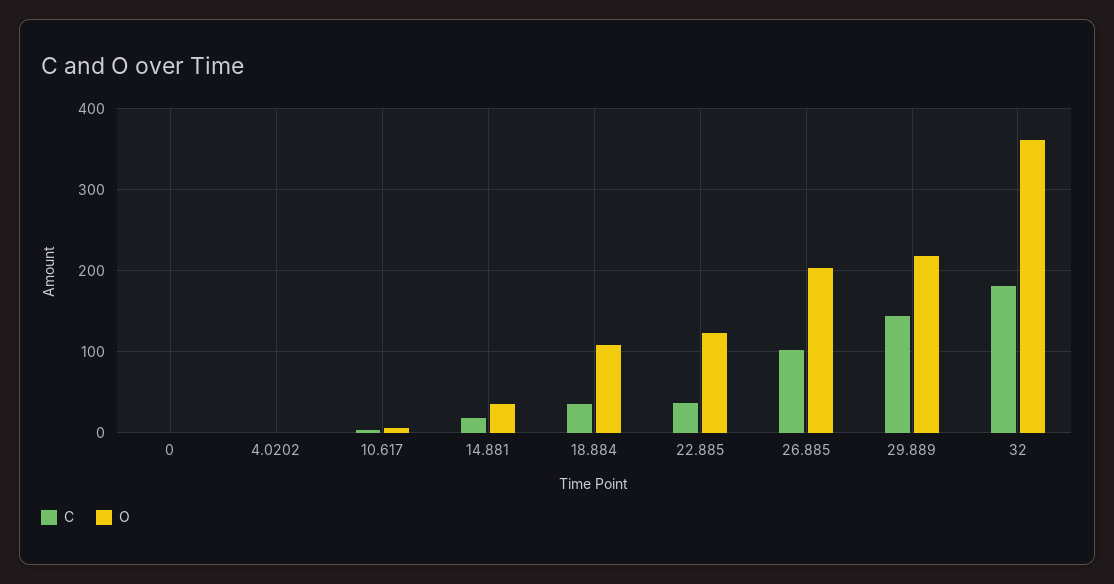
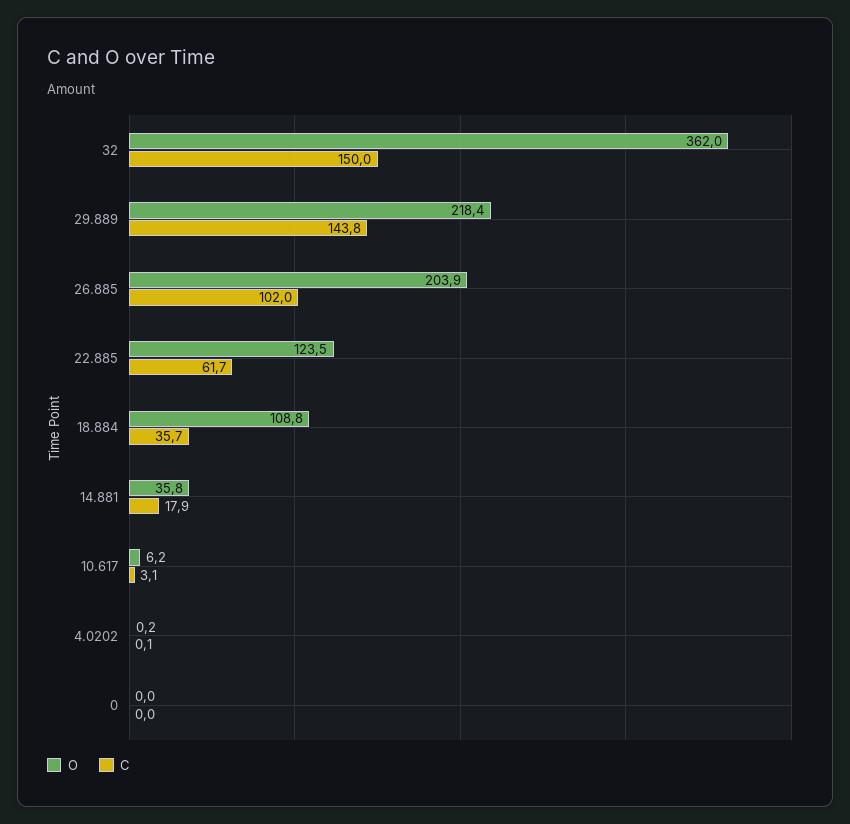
  {
    "C": {
      "0": 0,
      "4.0202": 0.1,
      "10.617": 3.1,
      "14.881": 17.9,
      "18.884": 35.7,
-     "22.885": 40,
+     "22.885": 61.7,
      "26.885": 102,
      "29.889": 143.8,
-     "32": 180
+     "32": 150
    },
    "O": {
      "0": 0,
      "4.0202": 0.2,
      "10.617": 6.2,
      "14.881": 35.8,
      "18.884": 108.8,
      "22.885": 123.5,
      "26.885": 203.9,
      "29.889": 218.4,
      "32": 362
    }
  }

